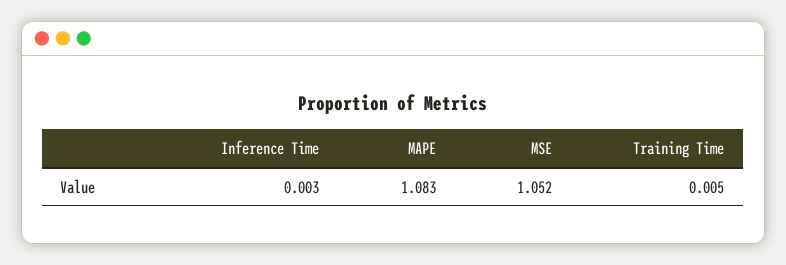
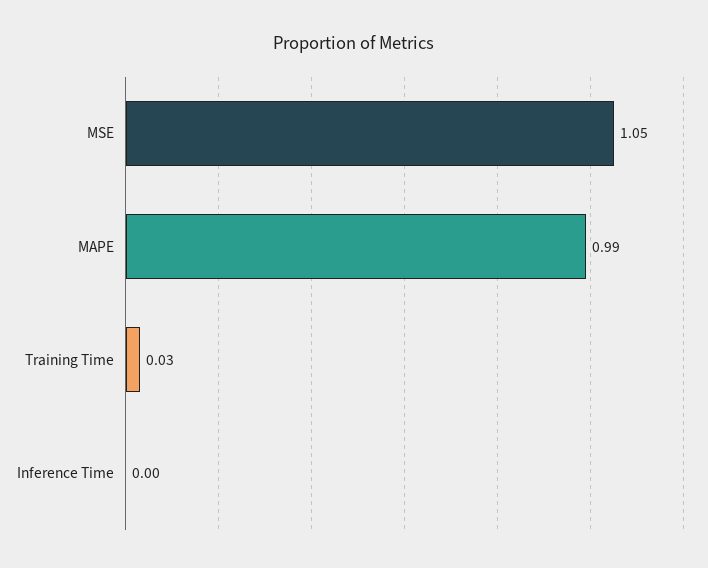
  {
    "Inference Time": 0.003,
-   "MAPE": 1.083,
+   "MAPE": 0.99,
    "MSE": 1.052,
-   "Training Time": 0.005
+   "Training Time": 0.03
  }

